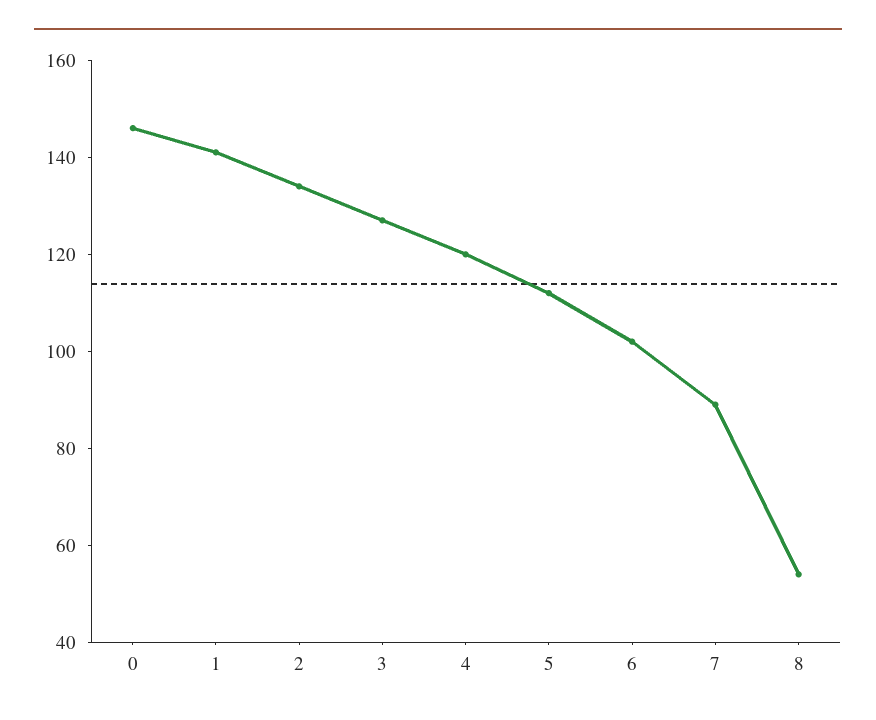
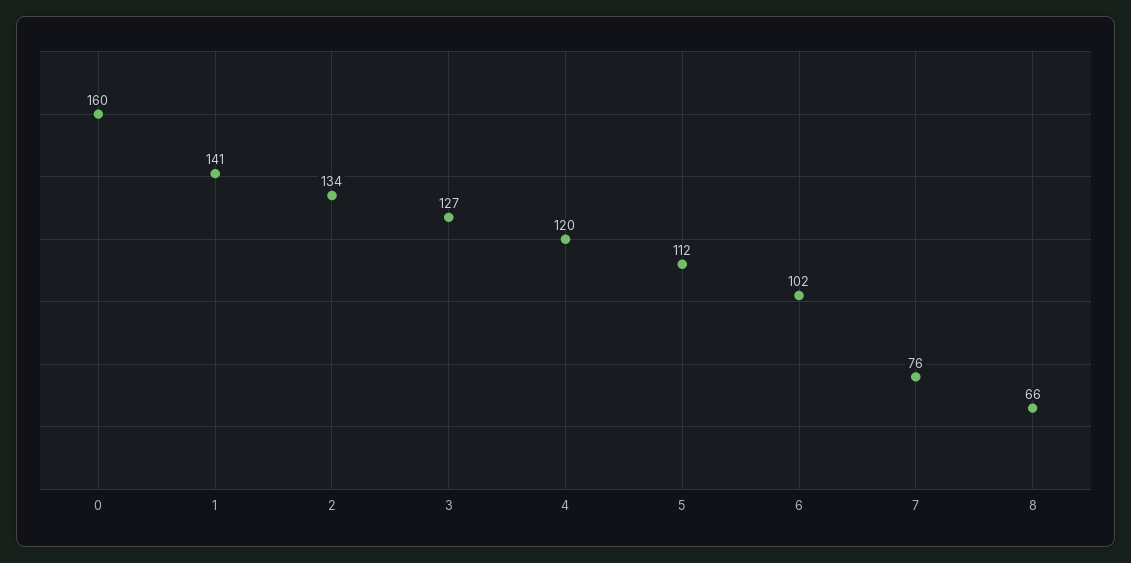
  {
-   "0": 145,
+   "0": 160,
    "1": 141,
    "2": 134,
    "3": 127,
    "4": 120,
    "5": 112,
    "6": 102,
-   "7": 90,
+   "7": 76,
-   "8": 55
+   "8": 66
  }

